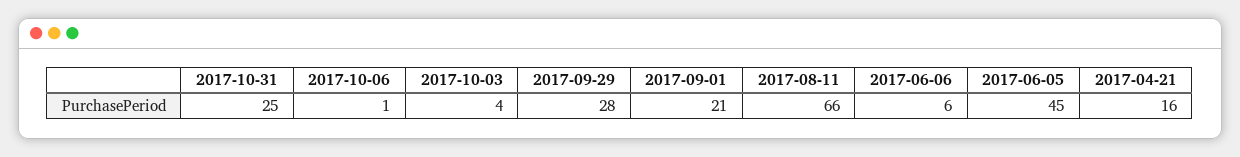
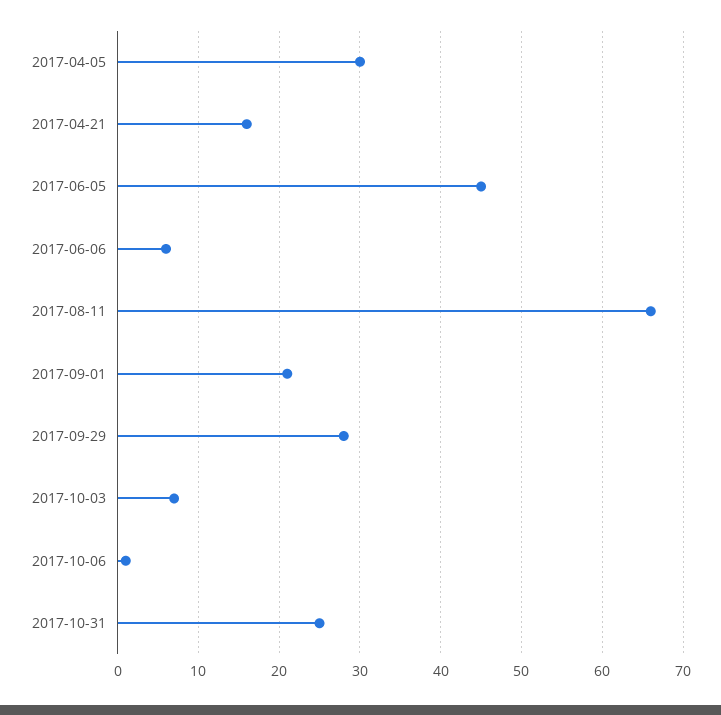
  {
    "2017-10-31": 25,
    "2017-10-06": 1,
-   "2017-10-03": 4,
+   "2017-10-03": 7,
    "2017-09-29": 28,
    "2017-09-01": 21,
    "2017-08-11": 66,
    "2017-06-06": 6,
    "2017-06-05": 45,
-   "2017-04-21": 16
+   "2017-04-21": 16,
+   "2017-04-05": 30
  }

